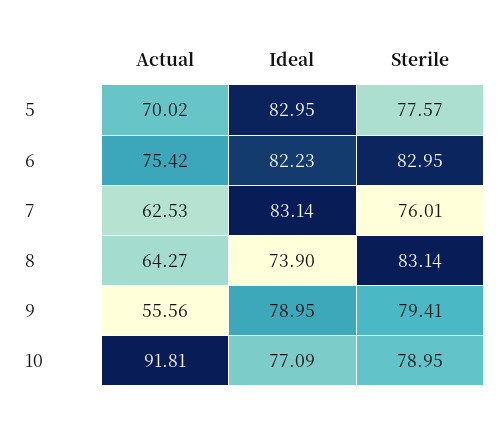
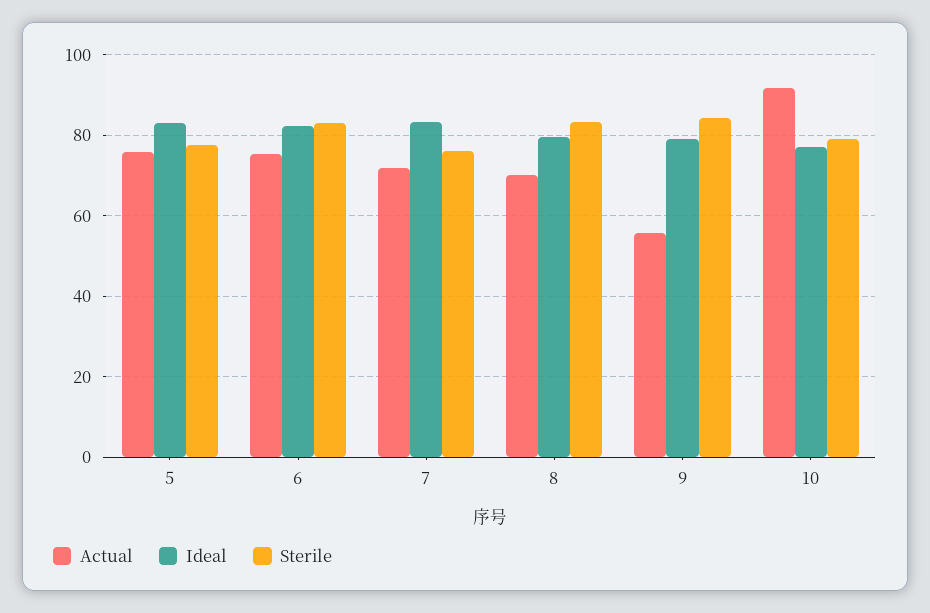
  {
    "Actual": {
-     "5": 70.02,
+     "5": 76,
      "6": 75.42,
-     "7": 62.53,
+     "7": 72,
-     "8": 64.27,
+     "8": 70,
      "9": 55.56,
      "10": 91.81
    },
    "Ideal": {
      "5": 82.95,
      "6": 82.23,
      "7": 83.14,
-     "8": 73.9,
+     "8": 80,
      "9": 78.95,
      "10": 77.09
    },
    "Sterile": {
      "5": 77.57,
      "6": 82.95,
      "7": 76.01,
      "8": 83.14,
-     "9": 79.41,
+     "9": 84,
      "10": 78.95
    }
  }

